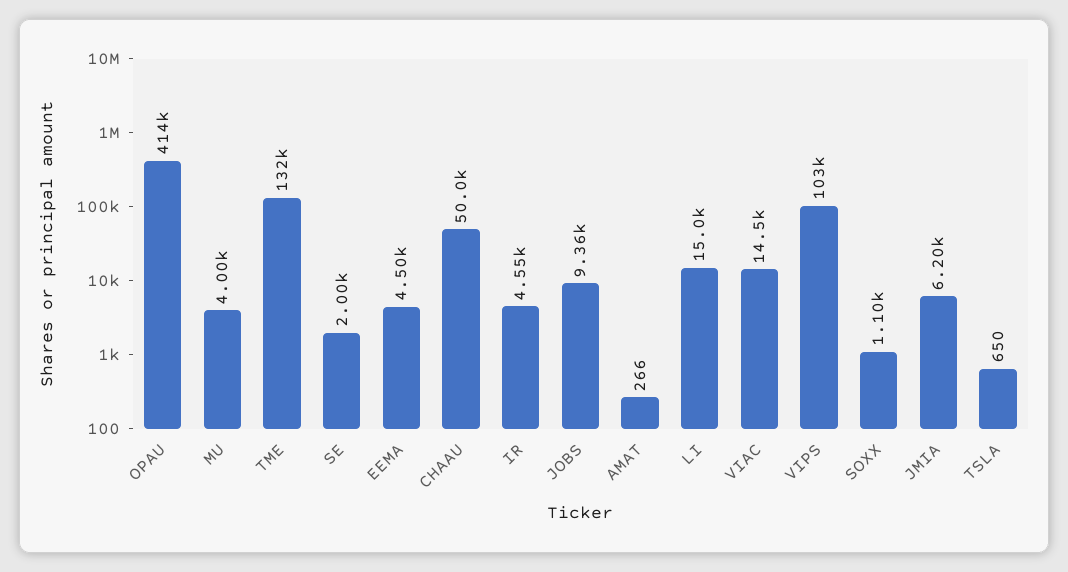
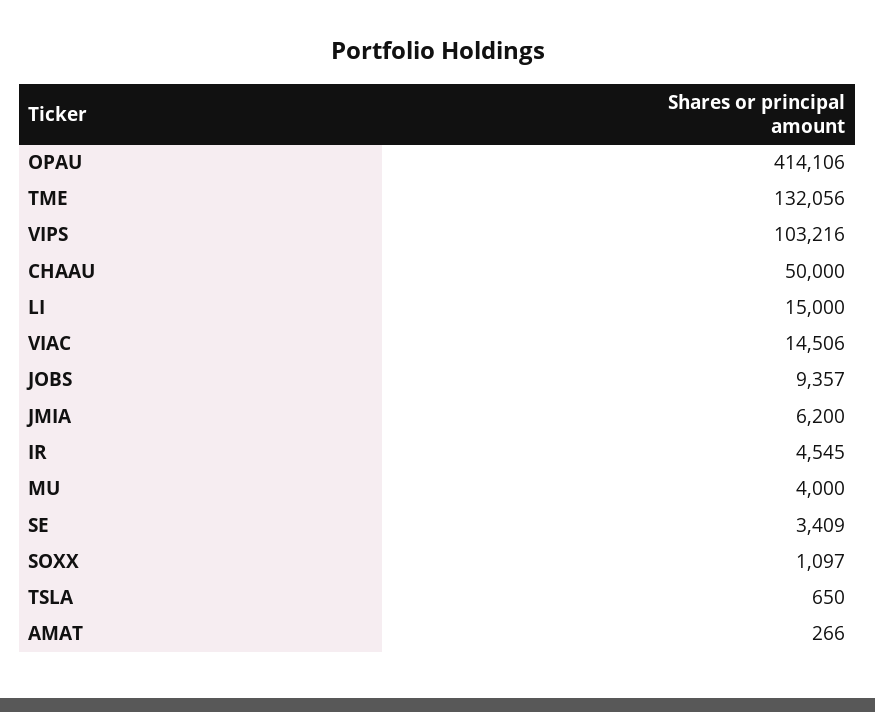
  {
    "OPAU": 414106,
    "MU": 4000,
    "TME": 132056,
-   "SE": 2000,
+   "SE": 3409,
-   "EEMA": 4500,
    "CHAAU": 50000,
    "IR": 4545,
    "JOBS": 9357,
    "AMAT": 266,
    "LI": 15000,
    "VIAC": 14506,
    "VIPS": 103216,
    "SOXX": 1097,
    "JMIA": 6200,
    "TSLA": 650
  }

